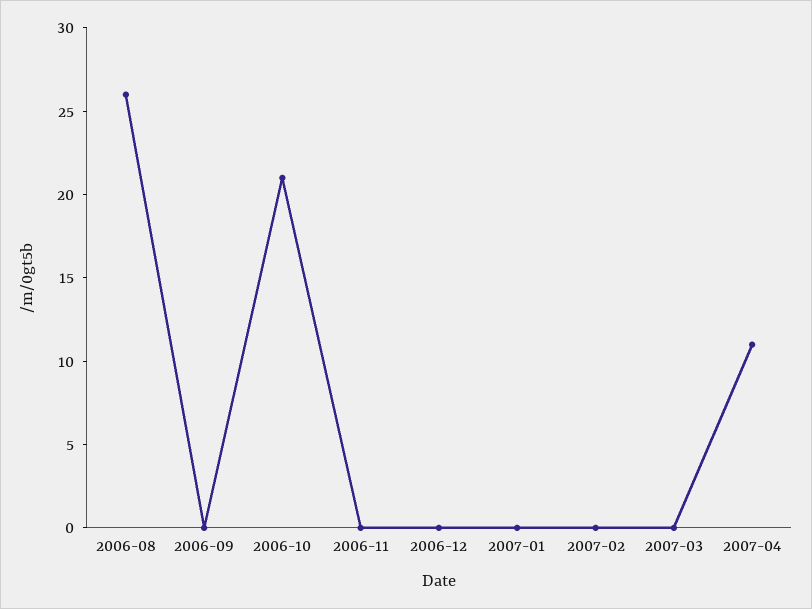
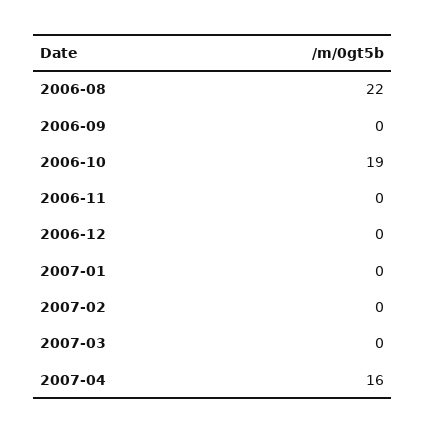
  {
-   "2006-08": 26,
+   "2006-08": 22,
    "2006-09": 0,
-   "2006-10": 21,
+   "2006-10": 19,
    "2006-11": 0,
    "2006-12": 0,
    "2007-01": 0,
    "2007-02": 0,
    "2007-03": 0,
-   "2007-04": 11
+   "2007-04": 16
  }

